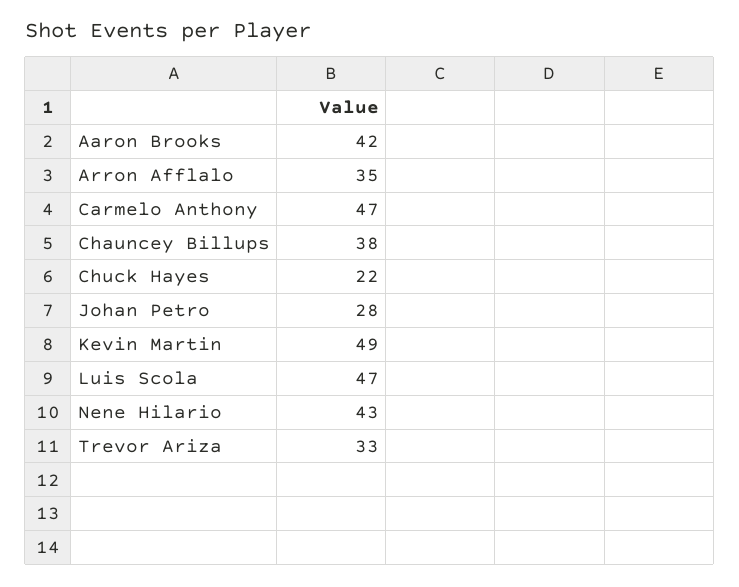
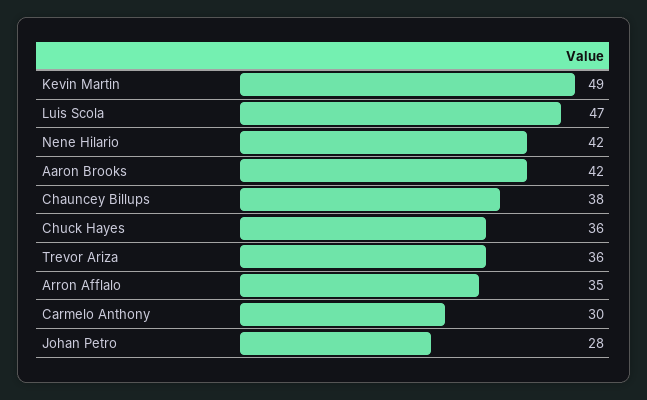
  {
    "Aaron Brooks": 42,
    "Arron Afflalo": 35,
-   "Carmelo Anthony": 47,
+   "Carmelo Anthony": 30,
    "Chauncey Billups": 38,
-   "Chuck Hayes": 22,
+   "Chuck Hayes": 36,
    "Johan Petro": 28,
    "Kevin Martin": 49,
    "Luis Scola": 47,
-   "Nene Hilario": 43,
+   "Nene Hilario": 42,
-   "Trevor Ariza": 33
+   "Trevor Ariza": 36
  }

